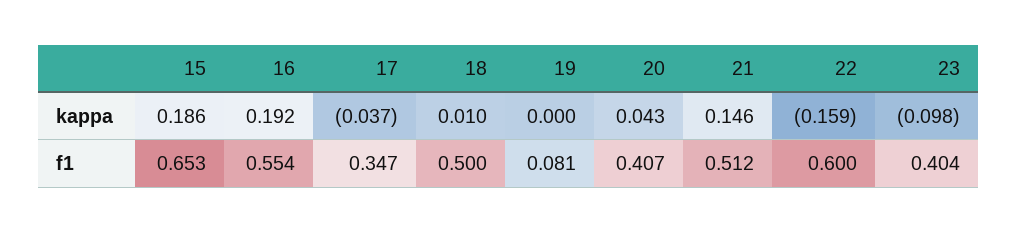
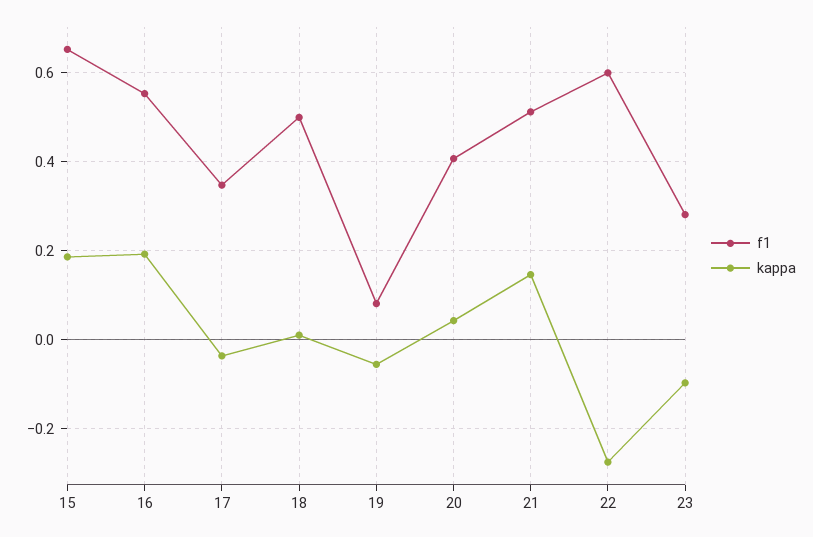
  {
    "kappa": {
      "15": 0.186,
      "16": 0.192,
      "17": -0.037,
      "18": 0.01,
-     "19": 0,
+     "19": -0.06,
      "20": 0.043,
      "21": 0.146,
-     "22": -0.159,
+     "22": -0.28,
      "23": -0.098
    },
    "f1": {
      "15": 0.653,
      "16": 0.554,
      "17": 0.347,
      "18": 0.5,
      "19": 0.081,
      "20": 0.407,
      "21": 0.512,
      "22": 0.6,
-     "23": 0.404
+     "23": 0.28
    }
  }

